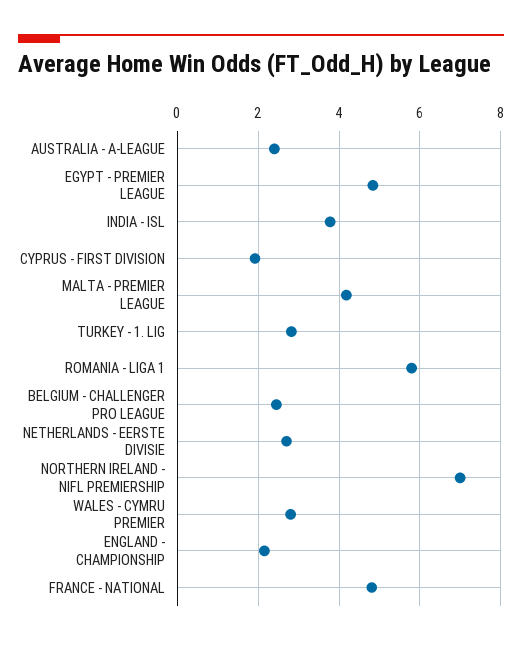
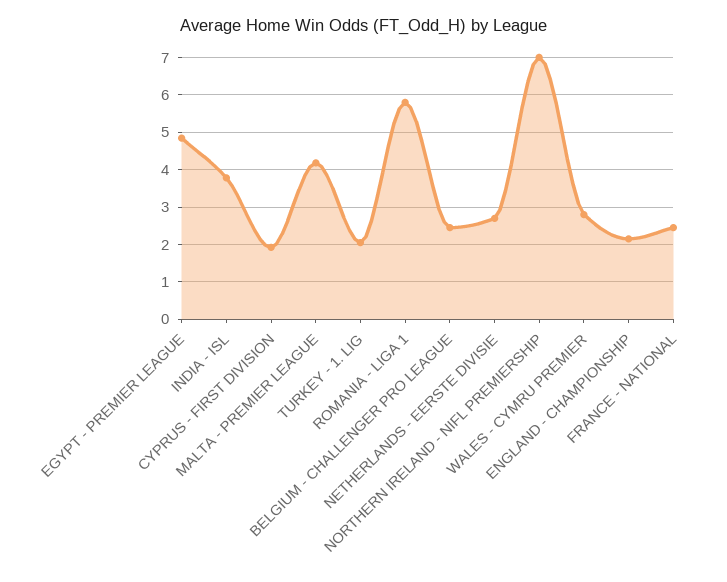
  {
-   "AUSTRALIA - A-LEAGUE": 2.4,
    "EGYPT - PREMIER LEAGUE": 4.8,
    "INDIA - ISL": 3.8,
    "CYPRUS - FIRST DIVISION": 2,
    "MALTA - PREMIER LEAGUE": 4.2,
-   "TURKEY - 1. LIG": 2.8,
+   "TURKEY - 1. LIG": 2,
    "ROMANIA - LIGA 1": 5.8,
    "BELGIUM - CHALLENGER PRO LEAGUE": 2.4,
    "NETHERLANDS - EERSTE DIVISIE": 2.8,
    "NORTHERN IRELAND - NIFL PREMIERSHIP": 7,
    "WALES - CYMRU PREMIER": 2.8,
    "ENGLAND - CHAMPIONSHIP": 2.2,
-   "FRANCE - NATIONAL": 4.8
+   "FRANCE - NATIONAL": 2.4
  }

